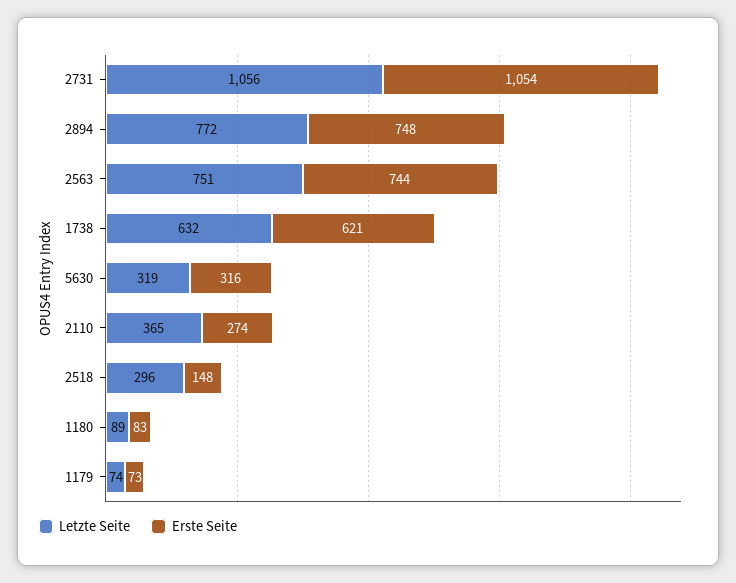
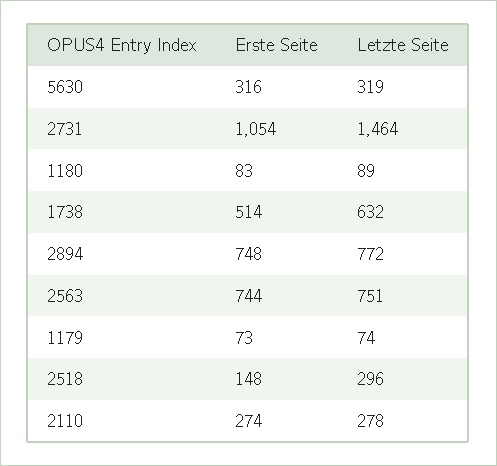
  {
    "Letzte Seite": {
-     "2731": 1056,
+     "2731": 1464,
      "2894": 772,
      "2563": 751,
      "1738": 632,
      "5630": 319,
-     "2110": 365,
+     "2110": 278,
      "2518": 296,
      "1180": 89,
      "1179": 74
    },
    "Erste Seite": {
      "2731": 1054,
      "2894": 748,
      "2563": 744,
-     "1738": 621,
+     "1738": 514,
      "5630": 316,
      "2110": 274,
      "2518": 148,
      "1180": 83,
      "1179": 73
    }
  }

